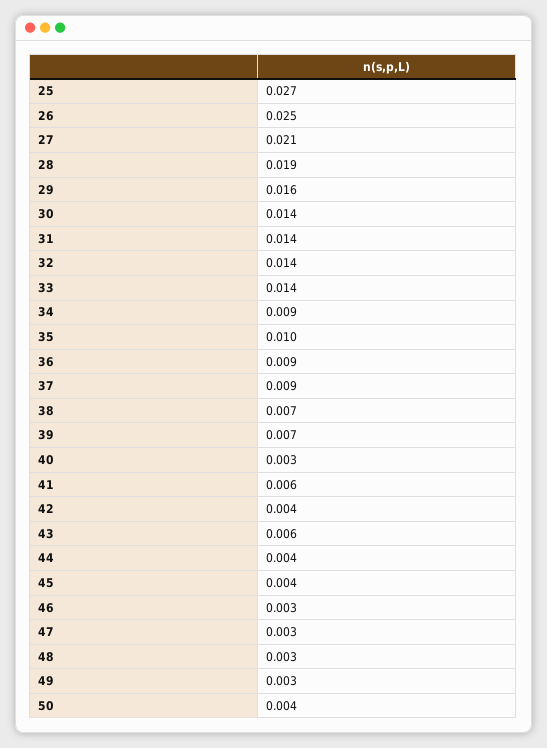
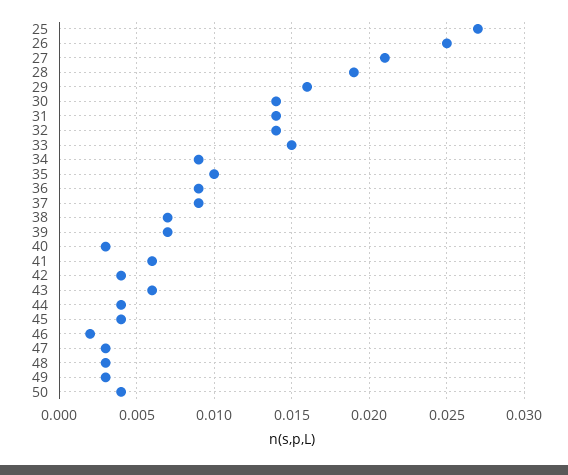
  {
    "25": 0.027,
    "26": 0.025,
    "27": 0.021,
    "28": 0.019,
    "29": 0.016,
    "30": 0.014,
    "31": 0.014,
    "32": 0.014,
-   "33": 0.014,
+   "33": 0.015,
    "34": 0.009,
    "35": 0.01,
    "36": 0.009,
    "37": 0.009,
    "38": 0.007,
    "39": 0.007,
    "40": 0.003,
    "41": 0.006,
    "42": 0.004,
    "43": 0.006,
    "44": 0.004,
    "45": 0.004,
-   "46": 0.003,
+   "46": 0.002,
    "47": 0.003,
    "48": 0.003,
    "49": 0.003,
    "50": 0.004
  }

